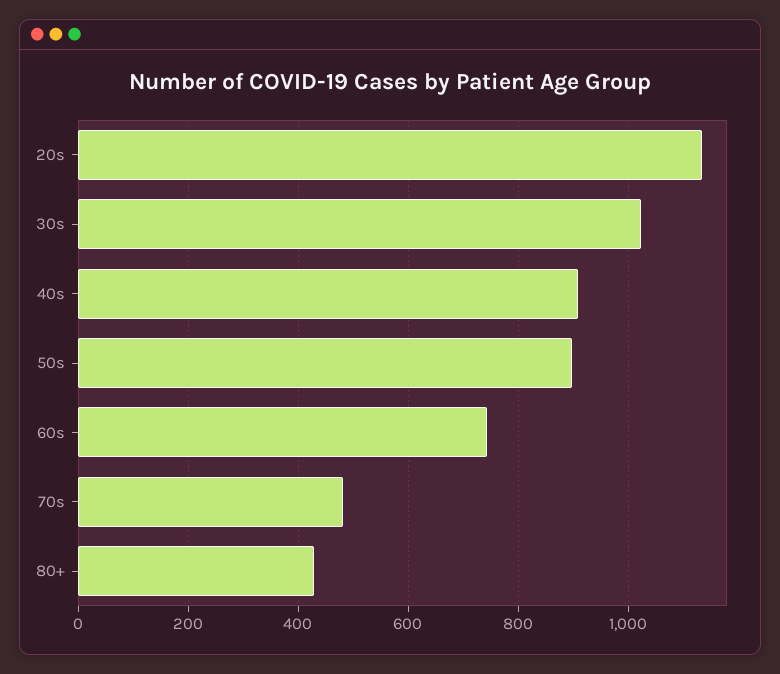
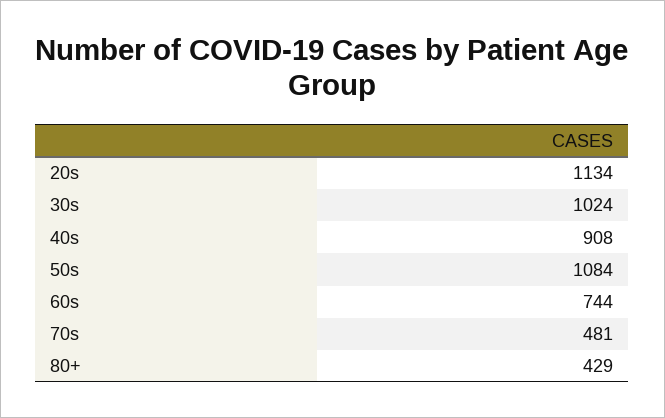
  {
    "20s": 1134,
    "30s": 1024,
    "40s": 908,
-   "50s": 900,
+   "50s": 1084,
    "60s": 744,
    "70s": 481,
    "80+": 429
  }

